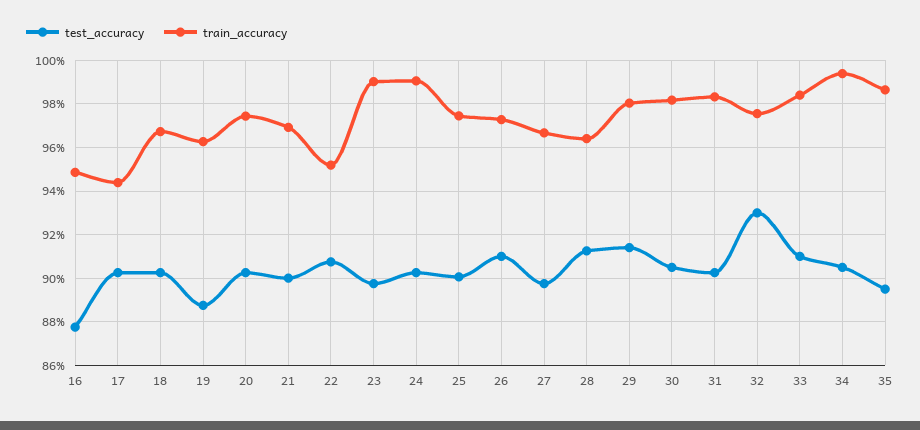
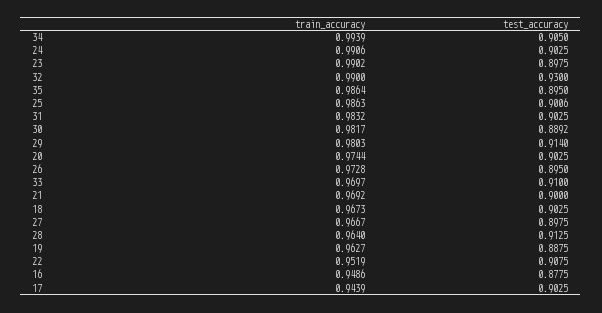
  {
    "test_accuracy": {
      "16": 0.8775,
      "17": 0.9025,
      "18": 0.9025,
      "19": 0.8875,
      "20": 0.9025,
      "21": 0.9,
      "22": 0.9075,
      "23": 0.8975,
      "24": 0.9025,
      "25": 0.9006,
-     "26": 0.91,
+     "26": 0.895,
      "27": 0.8975,
      "28": 0.9125,
      "29": 0.914,
-     "30": 0.905,
+     "30": 0.8892,
      "31": 0.9025,
      "32": 0.93,
      "33": 0.91,
      "34": 0.905,
      "35": 0.895
    },
    "train_accuracy": {
      "16": 0.9486,
      "17": 0.9439,
      "18": 0.9673,
      "19": 0.9627,
      "20": 0.9744,
      "21": 0.9692,
      "22": 0.9519,
      "23": 0.9902,
      "24": 0.9906,
-     "25": 0.975,
+     "25": 0.9863,
      "26": 0.9728,
      "27": 0.9667,
      "28": 0.964,
      "29": 0.9803,
      "30": 0.9817,
      "31": 0.9832,
-     "32": 0.975,
+     "32": 0.99,
-     "33": 0.985,
+     "33": 0.9697,
      "34": 0.9939,
      "35": 0.9864
    }
  }

